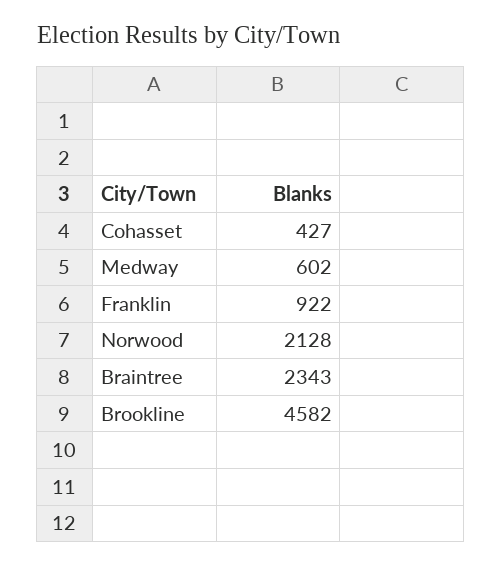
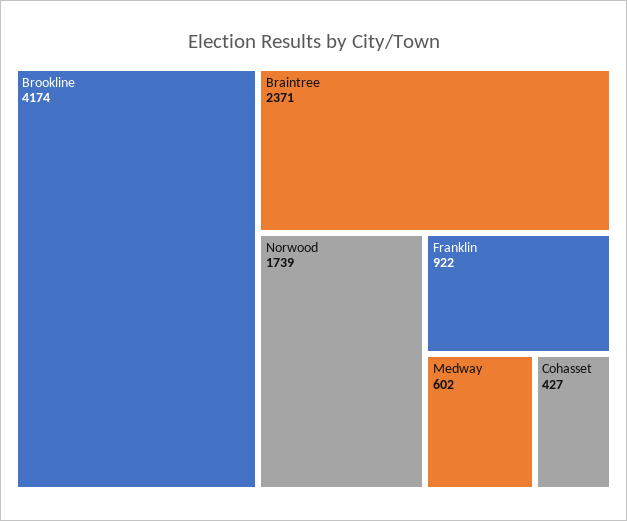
  {
    "Cohasset": 427,
    "Medway": 602,
    "Franklin": 922,
-   "Norwood": 2128,
+   "Norwood": 1739,
-   "Braintree": 2343,
+   "Braintree": 2371,
-   "Brookline": 4582
+   "Brookline": 4174
  }

